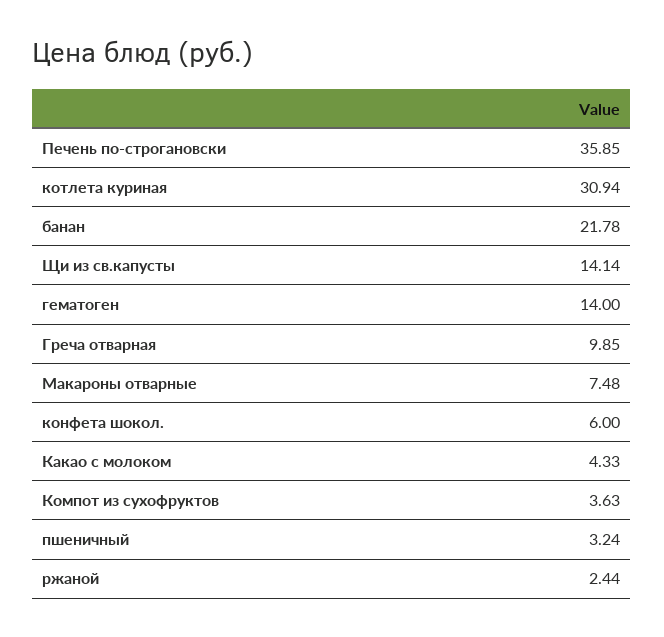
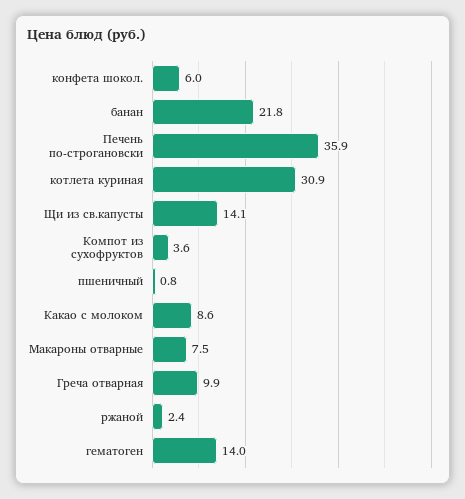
  {
    "Печень по-строгановски": 35.85,
    "котлета куриная": 30.94,
    "банан": 21.78,
    "Щи из св.капусты": 14.14,
    "гематоген": 14,
    "Греча отварная": 9.85,
    "Макароны отварные": 7.48,
    "конфета шокол.": 6,
-   "Какао с молоком": 4.33,
+   "Какао с молоком": 8.6,
    "Компот из сухофруктов": 3.63,
-   "пшеничный": 3.24,
+   "пшеничный": 0.8,
    "ржаной": 2.44
  }

